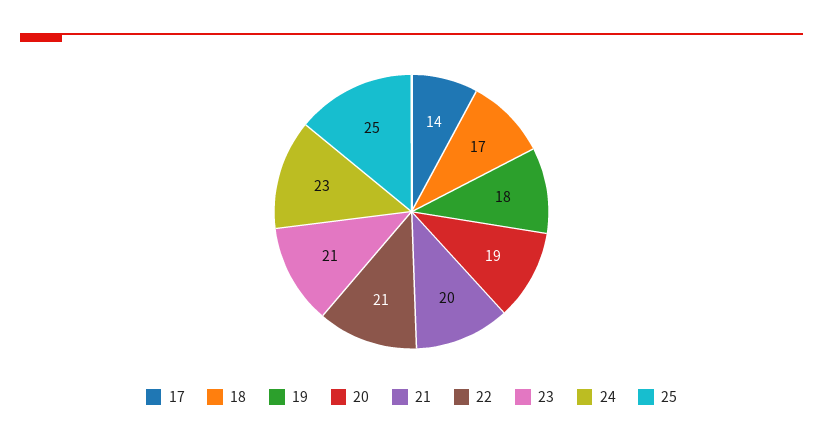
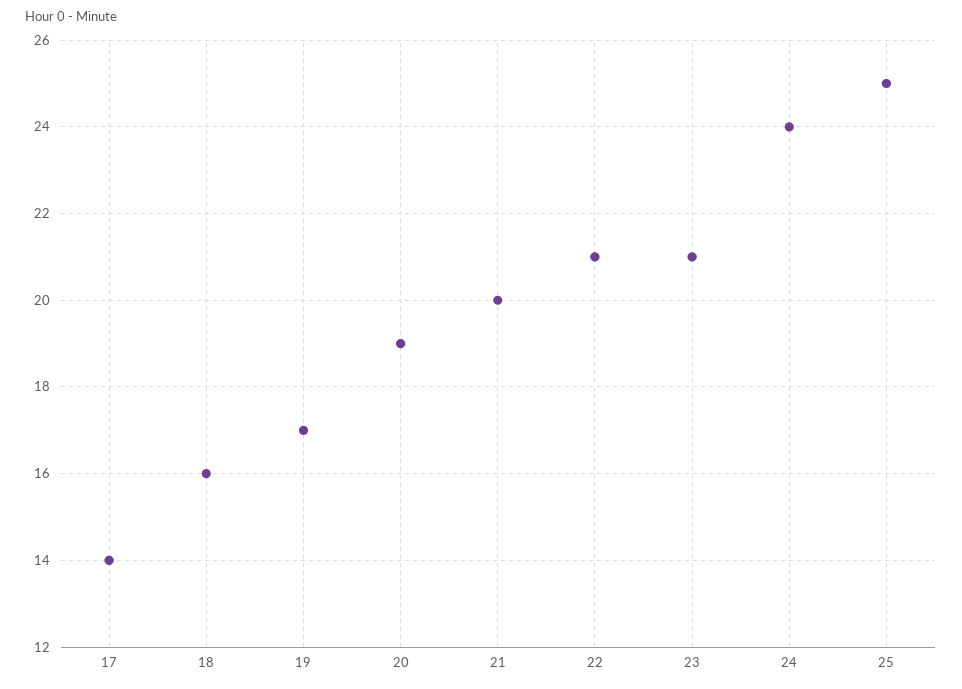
  {
    "17": 14,
-   "18": 17,
+   "18": 16,
-   "19": 18,
+   "19": 17,
    "20": 19,
    "21": 20,
    "22": 21,
    "23": 21,
-   "24": 23,
+   "24": 24,
    "25": 25
  }

